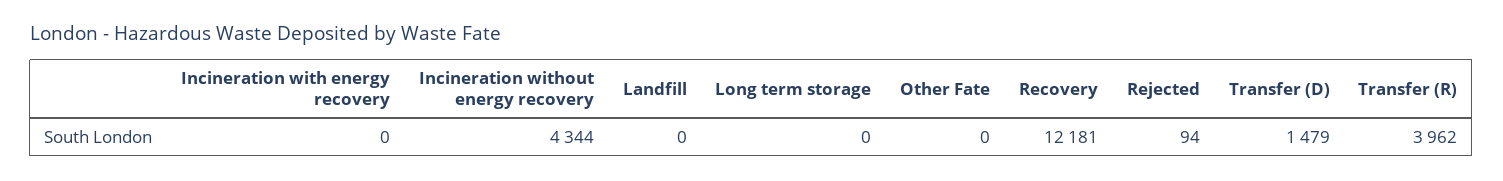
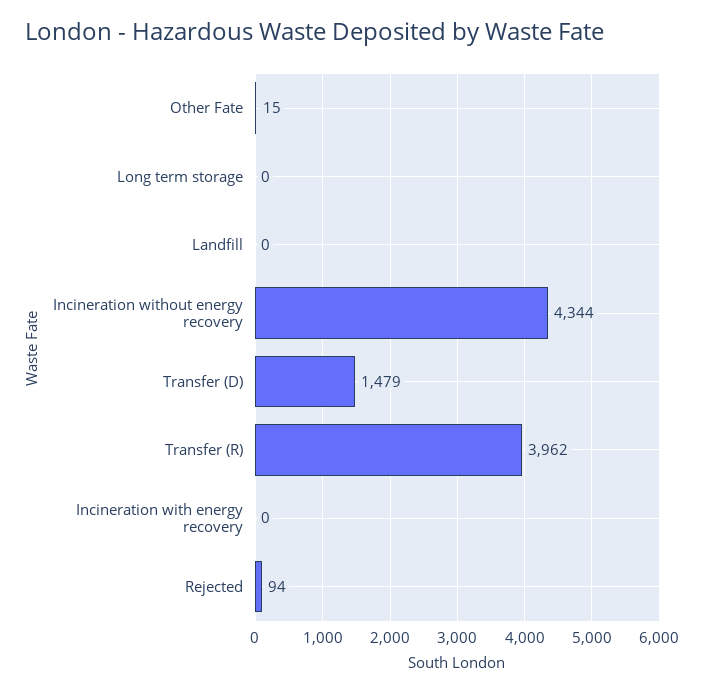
  {
    "Incineration with energy recovery": 0,
    "Incineration without energy recovery": 4344,
    "Landfill": 0,
    "Long term storage": 0,
-   "Other Fate": 0,
+   "Other Fate": 15,
-   "Recovery": 12181,
    "Rejected": 94,
    "Transfer (D)": 1479,
    "Transfer (R)": 3962
  }

